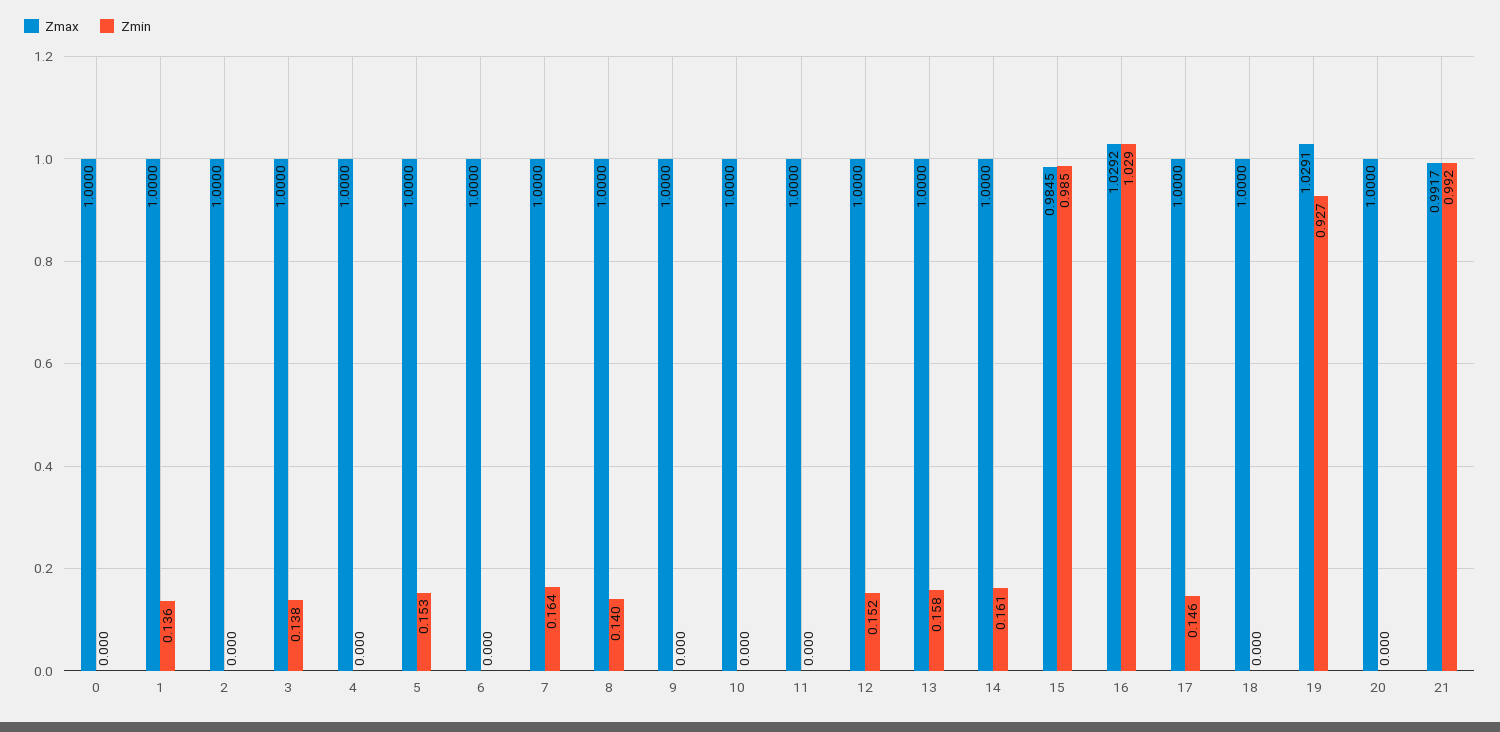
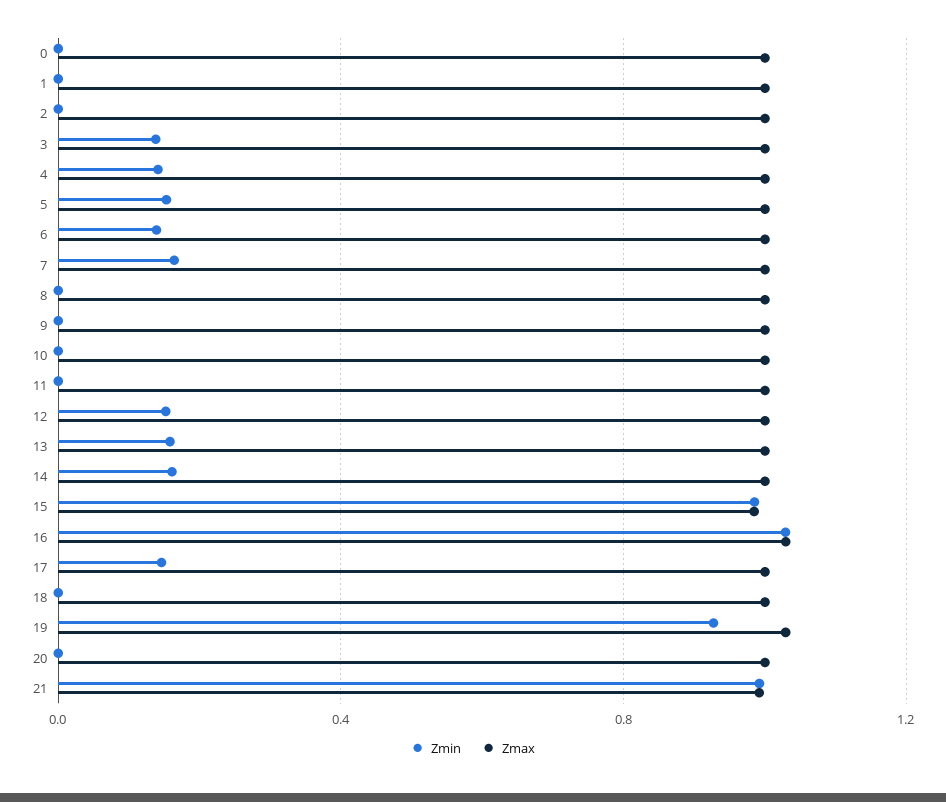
  {
    "Zmax": {
      "0": 1,
      "1": 1,
      "2": 1,
      "3": 1,
      "4": 1,
      "5": 1,
      "6": 1,
      "7": 1,
      "8": 1,
      "9": 1,
      "10": 1,
      "11": 1,
      "12": 1,
      "13": 1,
      "14": 1,
      "15": 0.9845,
      "16": 1.0292,
      "17": 1,
      "18": 1,
      "19": 1.0291,
      "20": 1,
      "21": 0.9917
    },
    "Zmin": {
      "0": 0,
-     "1": 0.136,
+     "1": 0,
      "2": 0,
      "3": 0.138,
-     "4": 0,
+     "4": 0.15,
      "5": 0.153,
-     "6": 0,
+     "6": 0.15,
      "7": 0.164,
-     "8": 0.14,
+     "8": 0,
      "9": 0,
      "10": 0,
      "11": 0,
      "12": 0.152,
      "13": 0.158,
      "14": 0.161,
      "15": 0.985,
      "16": 1.029,
      "17": 0.146,
      "18": 0,
      "19": 0.927,
      "20": 0,
      "21": 0.992
    }
  }

